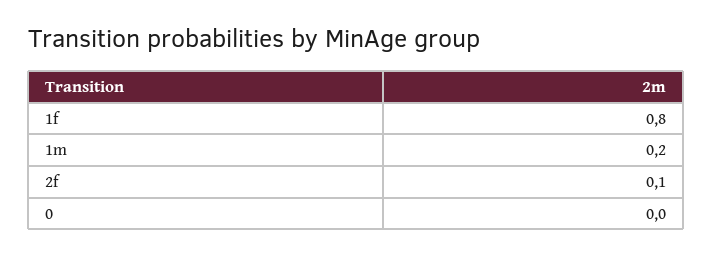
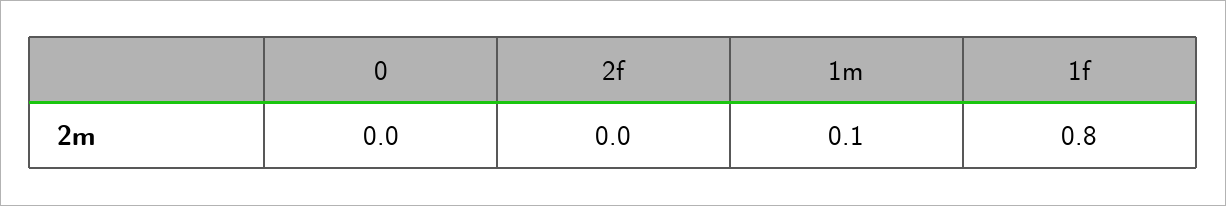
  {
    "1f": 0.8,
-   "1m": 0.2,
+   "1m": 0.1,
-   "2f": 0.1,
+   "2f": 0,
    "0": 0
  }

